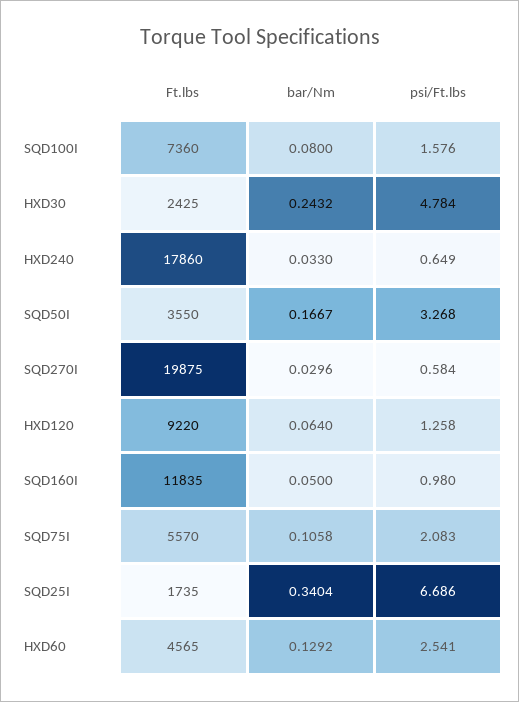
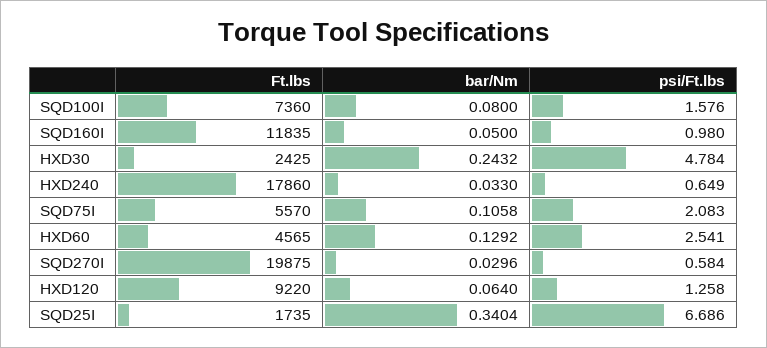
  {
    "Ft.lbs": {
      "SQD100I": 7360,
      "HXD30": 2425,
      "HXD240": 17860,
-     "SQD50I": 3550,
      "SQD270I": 19875,
      "HXD120": 9220,
      "SQD160I": 11835,
      "SQD75I": 5570,
      "SQD25I": 1735,
      "HXD60": 4565
    },
    "bar/Nm": {
      "SQD100I": 0.08,
      "HXD30": 0.2432,
      "HXD240": 0.033,
-     "SQD50I": 0.1667,
      "SQD270I": 0.0296,
      "HXD120": 0.064,
      "SQD160I": 0.05,
      "SQD75I": 0.1058,
      "SQD25I": 0.3404,
      "HXD60": 0.1292
    },
    "psi/Ft.lbs": {
      "SQD100I": 1.576,
      "HXD30": 4.784,
      "HXD240": 0.649,
-     "SQD50I": 3.268,
      "SQD270I": 0.584,
      "HXD120": 1.258,
      "SQD160I": 0.98,
      "SQD75I": 2.083,
      "SQD25I": 6.686,
      "HXD60": 2.541
    }
  }

